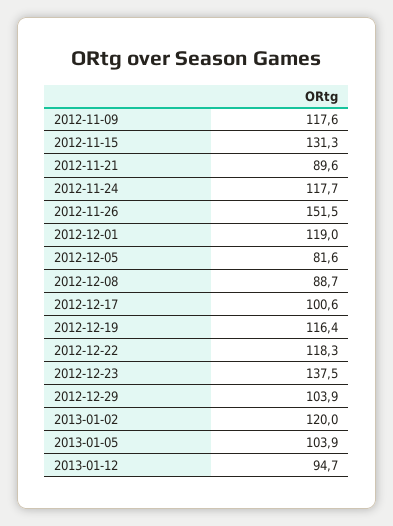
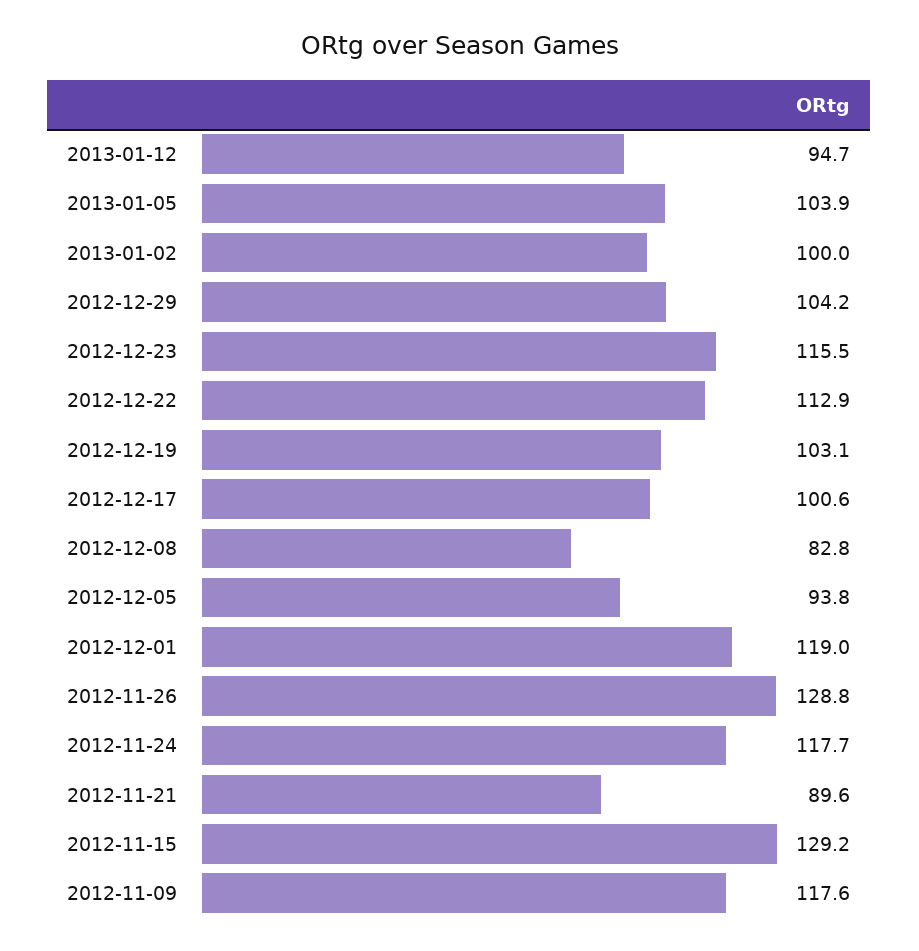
  {
    "2012-11-09": 117.6,
-   "2012-11-15": 131.3,
+   "2012-11-15": 129.2,
    "2012-11-21": 89.6,
    "2012-11-24": 117.7,
-   "2012-11-26": 151.5,
+   "2012-11-26": 128.8,
    "2012-12-01": 119,
-   "2012-12-05": 81.6,
+   "2012-12-05": 93.8,
-   "2012-12-08": 88.7,
+   "2012-12-08": 82.8,
    "2012-12-17": 100.6,
-   "2012-12-19": 116.4,
+   "2012-12-19": 103.1,
-   "2012-12-22": 118.3,
+   "2012-12-22": 112.9,
-   "2012-12-23": 137.5,
+   "2012-12-23": 115.5,
-   "2012-12-29": 103.9,
+   "2012-12-29": 104.2,
-   "2013-01-02": 120,
+   "2013-01-02": 100,
    "2013-01-05": 103.9,
    "2013-01-12": 94.7
  }

